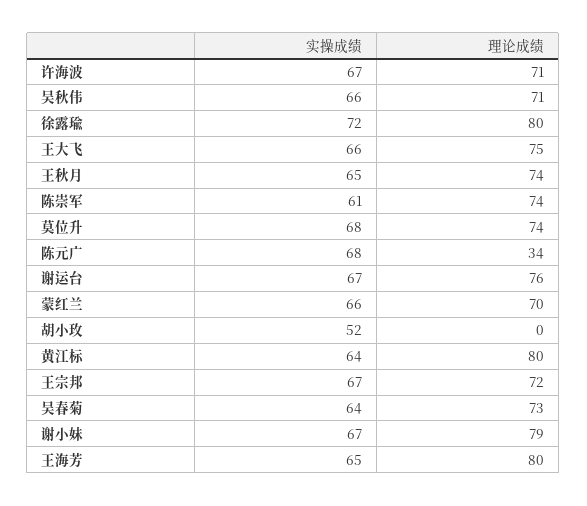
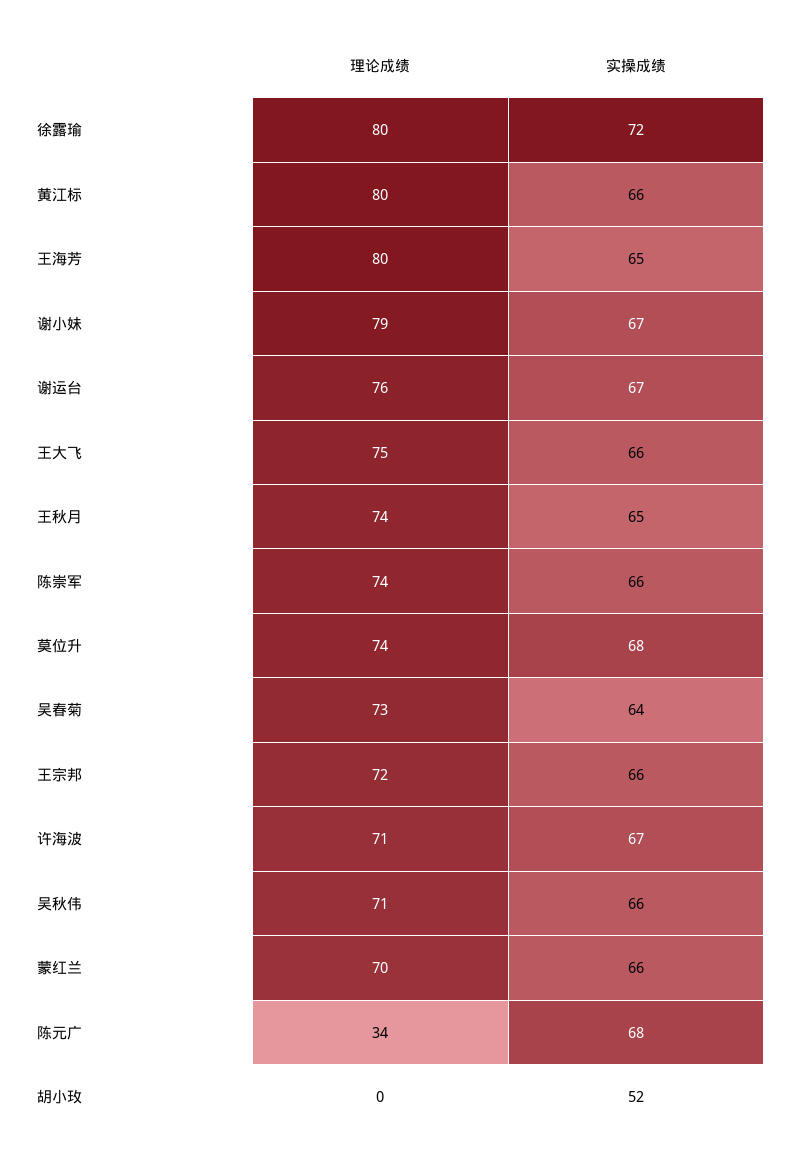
  {
    "实操成绩": {
      "许海波": 67,
      "吴秋伟": 66,
      "徐露瑜": 72,
      "王大飞": 66,
      "王秋月": 65,
-     "陈崇军": 61,
+     "陈崇军": 66,
      "莫位升": 68,
      "陈元广": 68,
      "谢运台": 67,
      "蒙红兰": 66,
      "胡小玫": 52,
-     "黄江标": 64,
+     "黄江标": 66,
-     "王宗邦": 67,
+     "王宗邦": 66,
      "吴春菊": 64,
      "谢小妹": 67,
      "王海芳": 65
    },
    "理论成绩": {
      "许海波": 71,
      "吴秋伟": 71,
      "徐露瑜": 80,
      "王大飞": 75,
      "王秋月": 74,
      "陈崇军": 74,
      "莫位升": 74,
      "陈元广": 34,
      "谢运台": 76,
      "蒙红兰": 70,
      "胡小玫": 0,
      "黄江标": 80,
      "王宗邦": 72,
      "吴春菊": 73,
      "谢小妹": 79,
      "王海芳": 80
    }
  }

